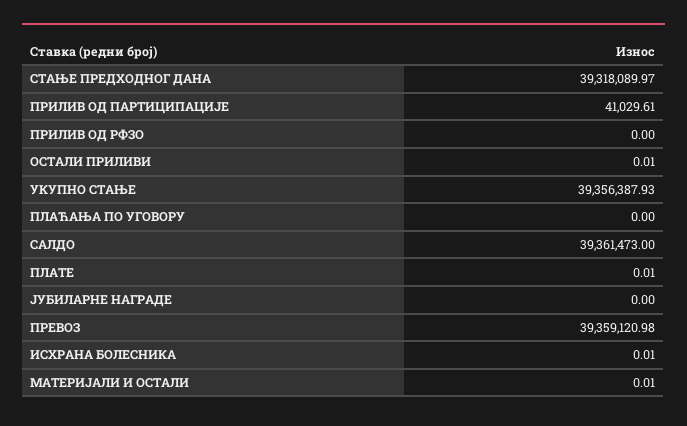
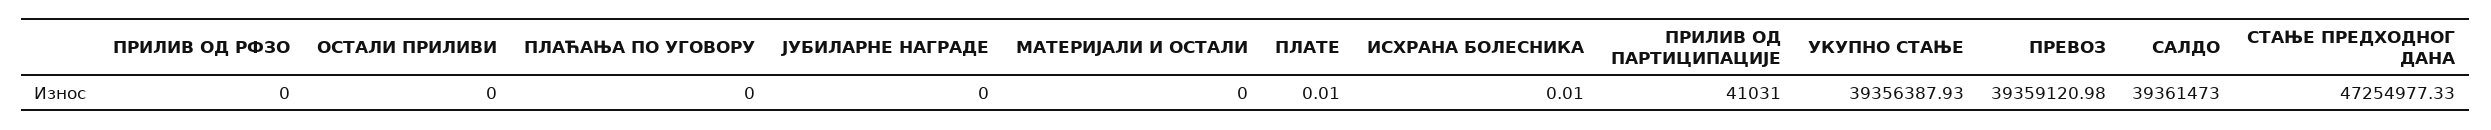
  {
-   "СТАЊЕ ПРЕДХОДНОГ ДАНА": 39318089.97,
+   "СТАЊЕ ПРЕДХОДНОГ ДАНА": 47254977.33,
-   "ПРИЛИВ ОД ПАРТИЦИПАЦИЈЕ": 41029.61,
+   "ПРИЛИВ ОД ПАРТИЦИПАЦИЈЕ": 41031,
    "ПРИЛИВ ОД РФЗО": 0,
-   "ОСТАЛИ ПРИЛИВИ": 0.01,
+   "ОСТАЛИ ПРИЛИВИ": 0,
    "УКУПНО СТАЊЕ": 39356387.93,
    "ПЛАЋАЊА ПО УГОВОРУ": 0,
    "САЛДО": 39361473,
    "ПЛАТЕ": 0.01,
    "ЈУБИЛАРНЕ НАГРАДЕ": 0,
    "ПРЕВОЗ": 39359120.98,
    "ИСХРАНА БОЛЕСНИКА": 0.01,
-   "МАТЕРИЈАЛИ И ОСТАЛИ": 0.01
+   "МАТЕРИЈАЛИ И ОСТАЛИ": 0
  }

